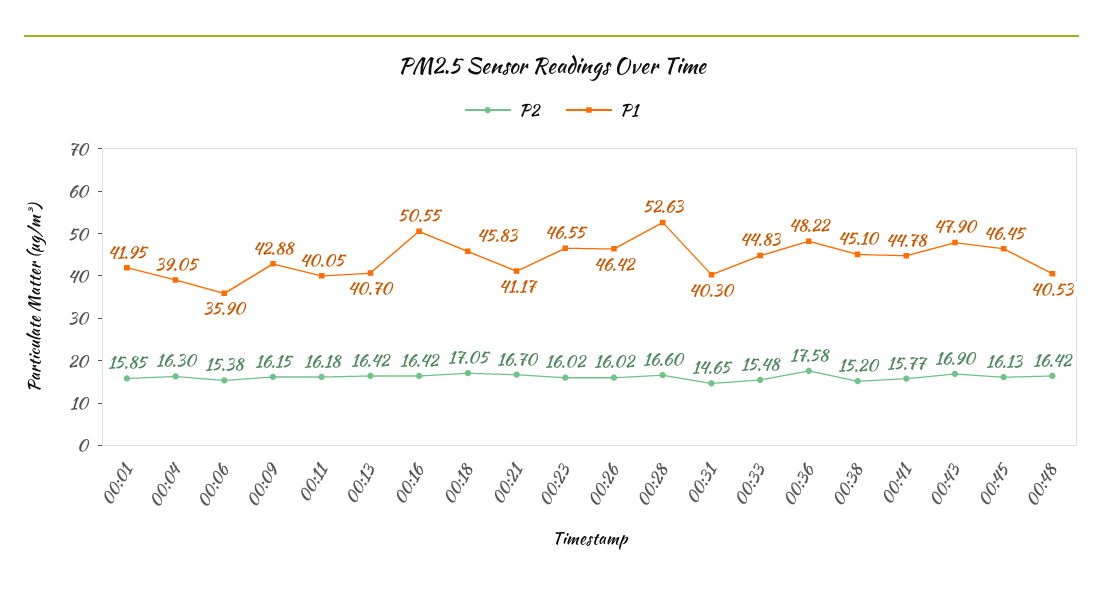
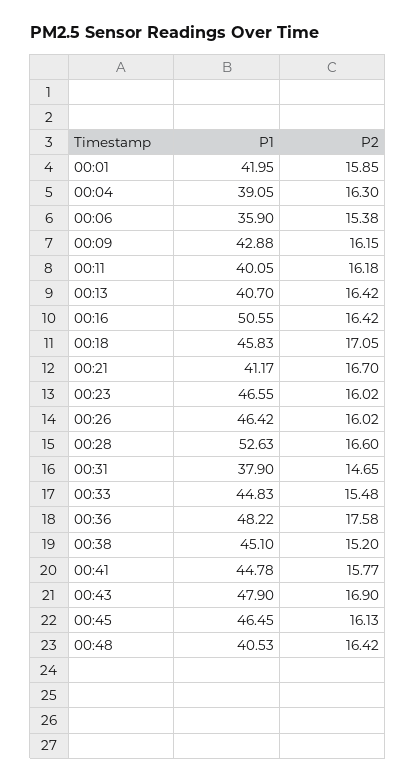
  {
    "P2": {
      "00:01": 15.85,
      "00:04": 16.3,
      "00:06": 15.38,
      "00:09": 16.15,
      "00:11": 16.18,
      "00:13": 16.42,
      "00:16": 16.42,
      "00:18": 17.05,
      "00:21": 16.7,
      "00:23": 16.02,
      "00:26": 16.02,
      "00:28": 16.6,
      "00:31": 14.65,
      "00:33": 15.48,
      "00:36": 17.58,
      "00:38": 15.2,
      "00:41": 15.77,
      "00:43": 16.9,
      "00:45": 16.13,
      "00:48": 16.42
    },
    "P1": {
      "00:01": 41.95,
      "00:04": 39.05,
      "00:06": 35.9,
      "00:09": 42.88,
      "00:11": 40.05,
      "00:13": 40.7,
      "00:16": 50.55,
      "00:18": 45.83,
      "00:21": 41.17,
      "00:23": 46.55,
      "00:26": 46.42,
      "00:28": 52.63,
-     "00:31": 40.3,
+     "00:31": 37.9,
      "00:33": 44.83,
      "00:36": 48.22,
      "00:38": 45.1,
      "00:41": 44.78,
      "00:43": 47.9,
      "00:45": 46.45,
      "00:48": 40.53
    }
  }

